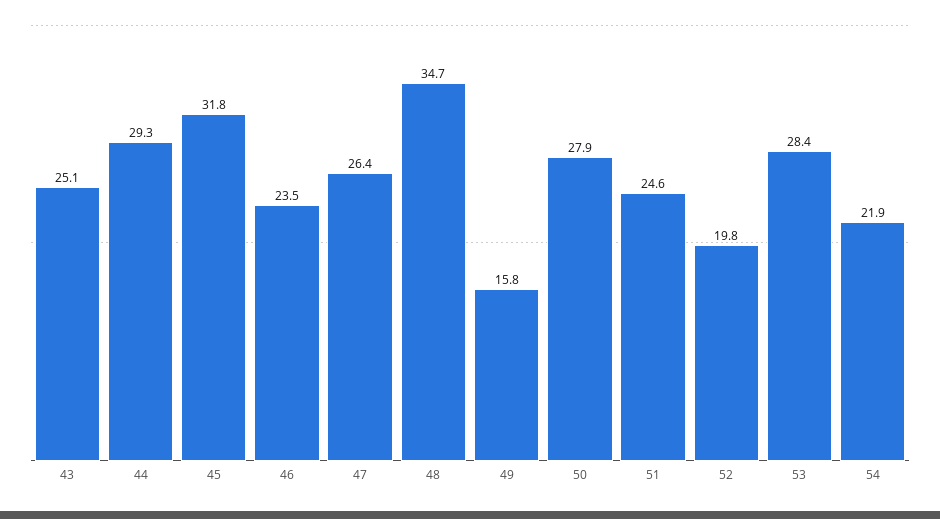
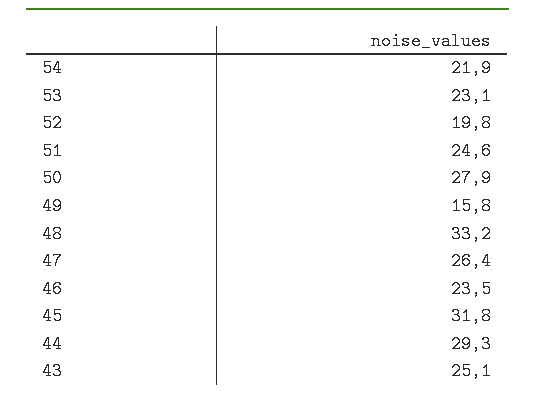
  {
    "43": 25.1,
    "44": 29.3,
    "45": 31.8,
    "46": 23.5,
    "47": 26.4,
-   "48": 34.7,
+   "48": 33.2,
    "49": 15.8,
    "50": 27.9,
    "51": 24.6,
    "52": 19.8,
-   "53": 28.4,
+   "53": 23.1,
    "54": 21.9
  }

